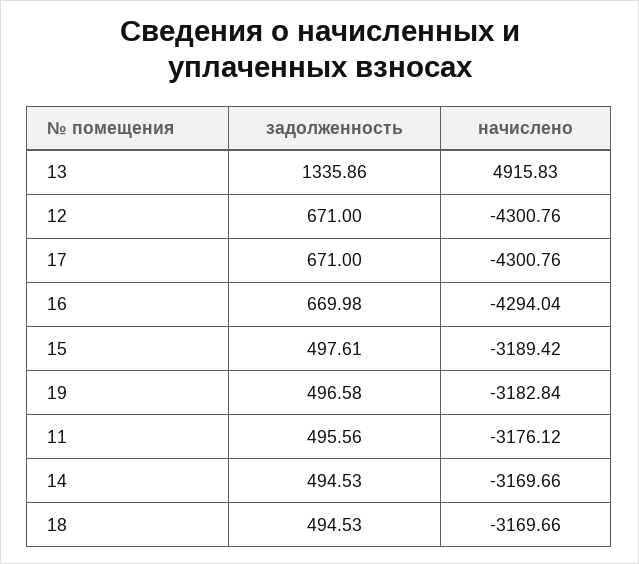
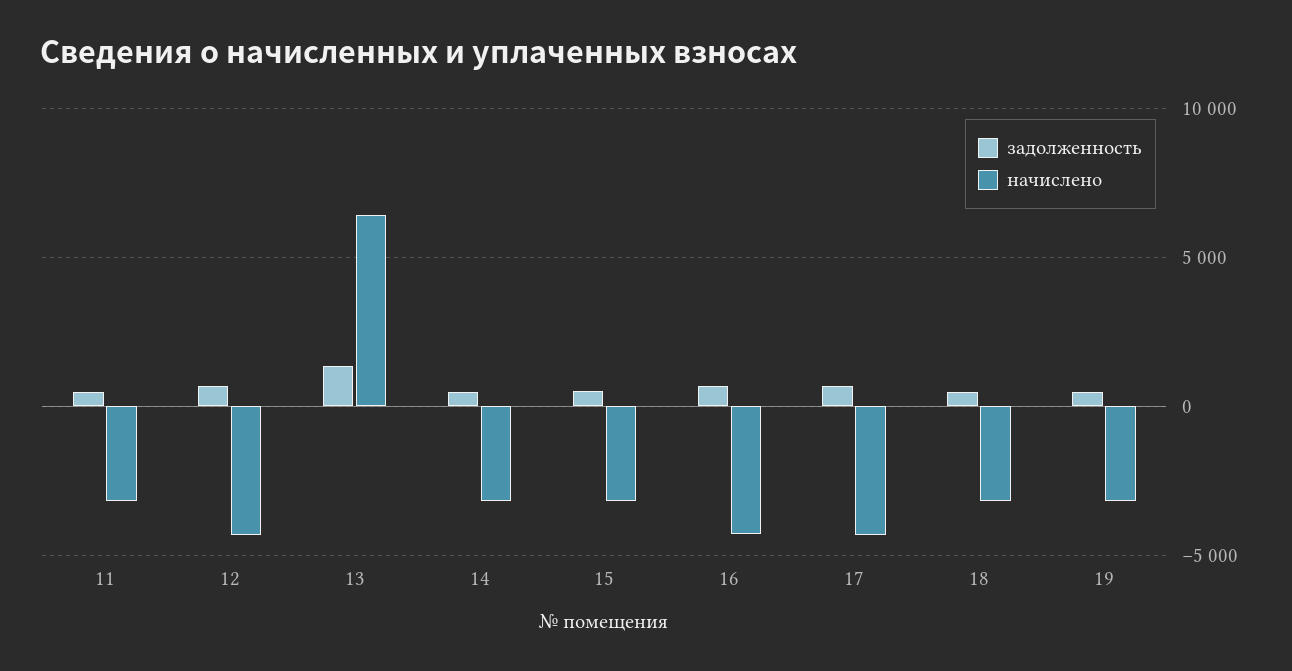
  {
    "задолженность": {
      "13": 1335.86,
      "12": 671,
      "17": 671,
      "16": 669.98,
      "15": 497.61,
      "19": 496.58,
      "11": 495.56,
      "14": 494.53,
      "18": 494.53
    },
    "начислено": {
-     "13": 4915.83,
+     "13": 6500,
      "12": -4300.76,
      "17": -4300.76,
      "16": -4294.04,
      "15": -3189.42,
      "19": -3182.84,
      "11": -3176.12,
      "14": -3169.66,
      "18": -3169.66
    }
  }

